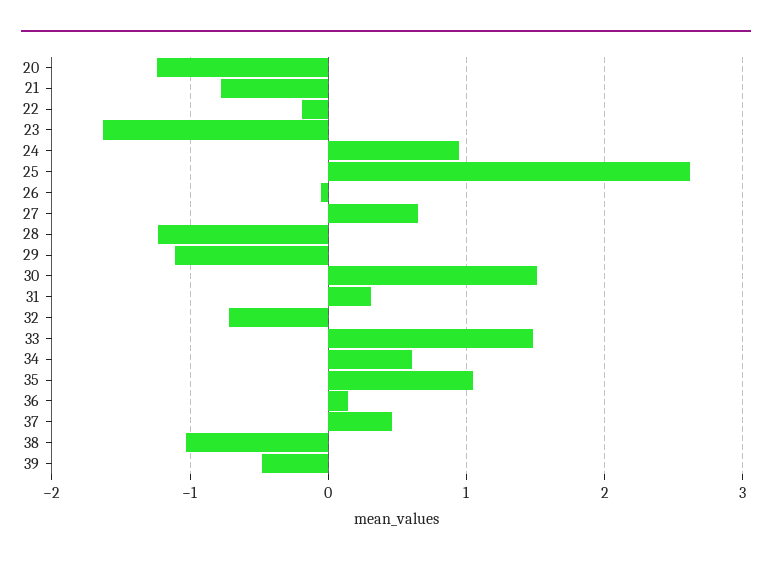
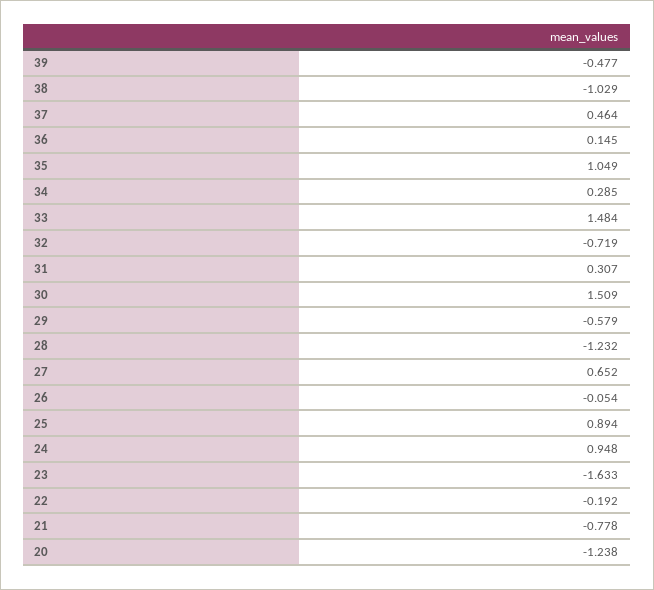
  {
    "20": -1.238,
    "21": -0.778,
    "22": -0.192,
    "23": -1.633,
    "24": 0.948,
-   "25": 2.6,
+   "25": 0.894,
    "26": -0.054,
    "27": 0.652,
    "28": -1.232,
-   "29": -1.1,
+   "29": -0.579,
    "30": 1.509,
    "31": 0.307,
    "32": -0.719,
    "33": 1.484,
-   "34": 0.6,
+   "34": 0.285,
    "35": 1.049,
    "36": 0.145,
    "37": 0.464,
    "38": -1.029,
    "39": -0.477
  }

